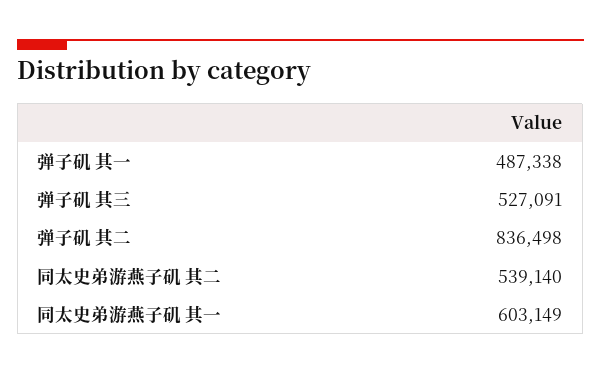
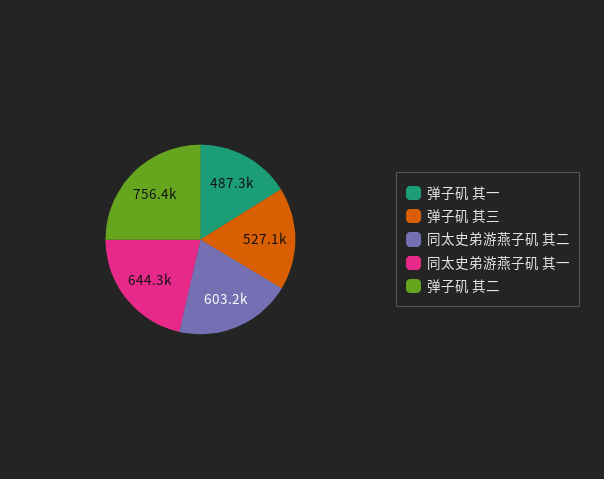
  {
    "弹子矶 其一": 487338,
    "弹子矶 其三": 527091,
-   "弹子矶 其二": 836498,
+   "弹子矶 其二": 756400,
-   "同太史弟游燕子矶 其二": 539140,
+   "同太史弟游燕子矶 其二": 603200,
-   "同太史弟游燕子矶 其一": 603149
+   "同太史弟游燕子矶 其一": 644300
  }

